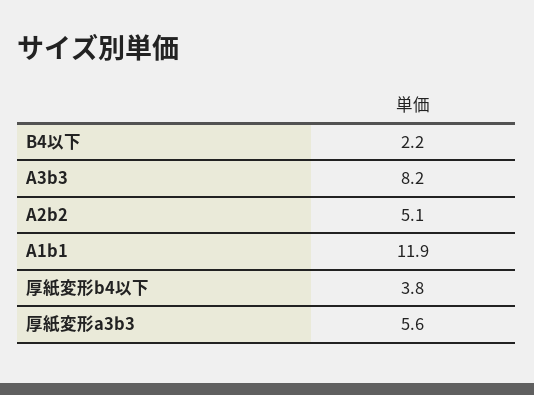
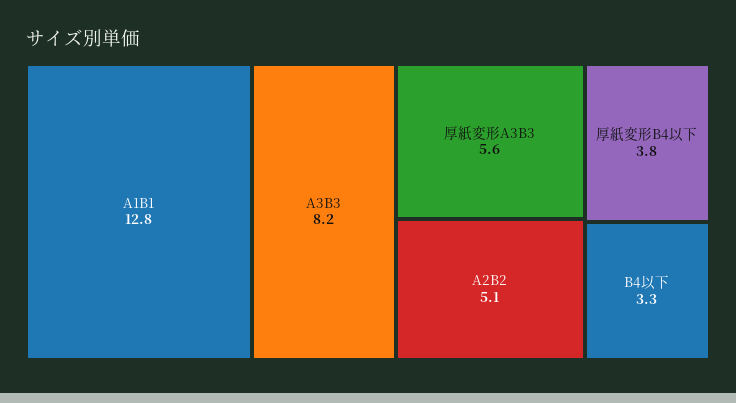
  {
-   "B4以下": 2.2,
+   "B4以下": 3.3,
    "A3b3": 8.2,
    "A2b2": 5.1,
-   "A1b1": 11.9,
+   "A1b1": 12.8,
    "厚紙変形b4以下": 3.8,
    "厚紙変形a3b3": 5.6
  }

